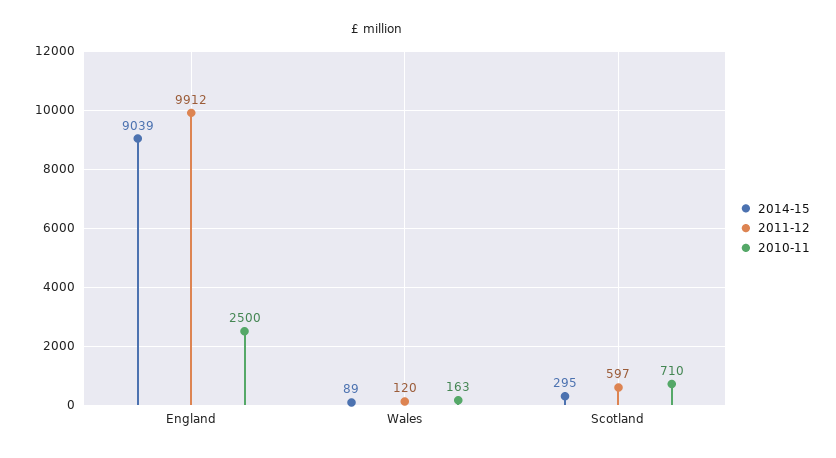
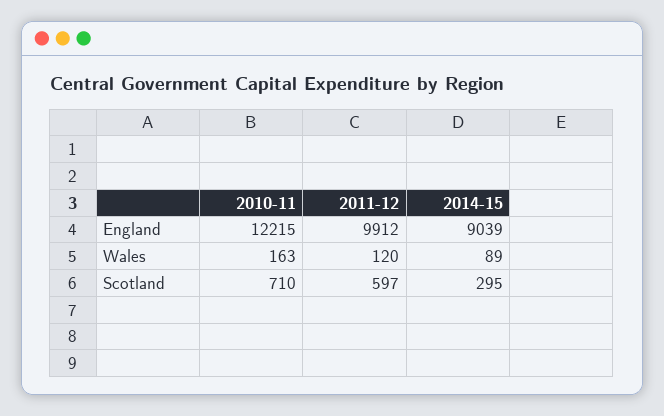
  {
    "2014-15": {
      "England": 9039,
      "Wales": 89,
      "Scotland": 295
    },
    "2011-12": {
      "England": 9912,
      "Wales": 120,
      "Scotland": 597
    },
    "2010-11": {
-     "England": 2500,
+     "England": 12215,
      "Wales": 163,
      "Scotland": 710
    }
  }

